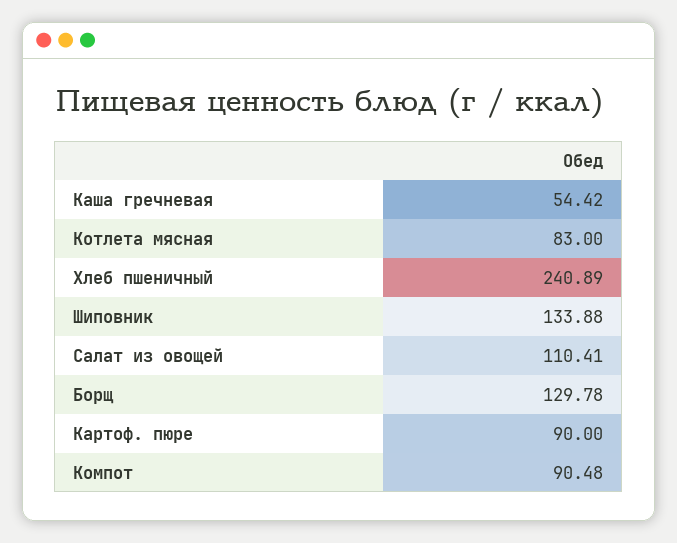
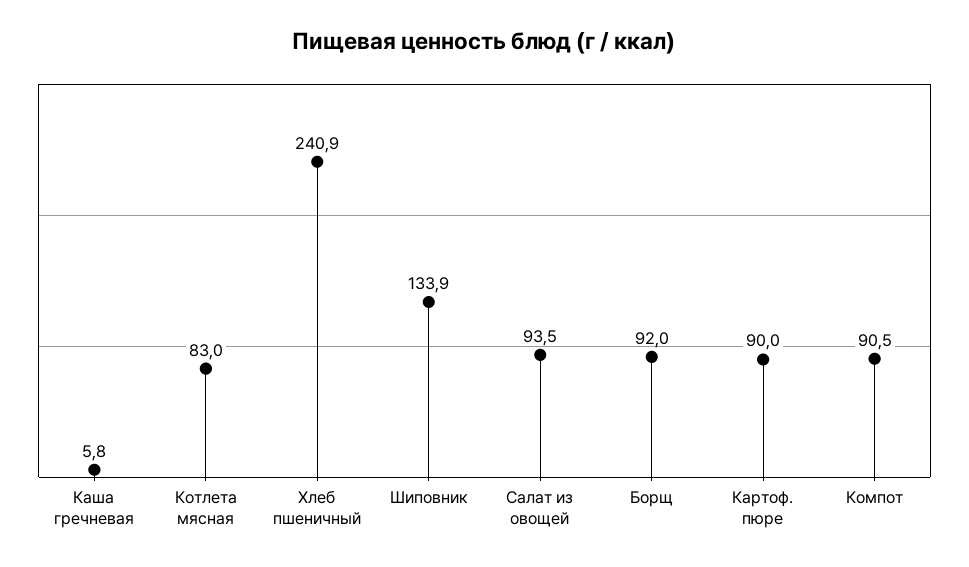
  {
-   "Каша гречневая": 54.42,
+   "Каша гречневая": 5.8,
    "Котлета мясная": 83,
    "Хлеб пшеничный": 240.89,
    "Шиповник": 133.88,
-   "Салат из овощей": 110.41,
+   "Салат из овощей": 93.5,
-   "Борщ": 129.78,
+   "Борщ": 92,
    "Картоф. пюре": 90,
    "Компот": 90.48
  }

